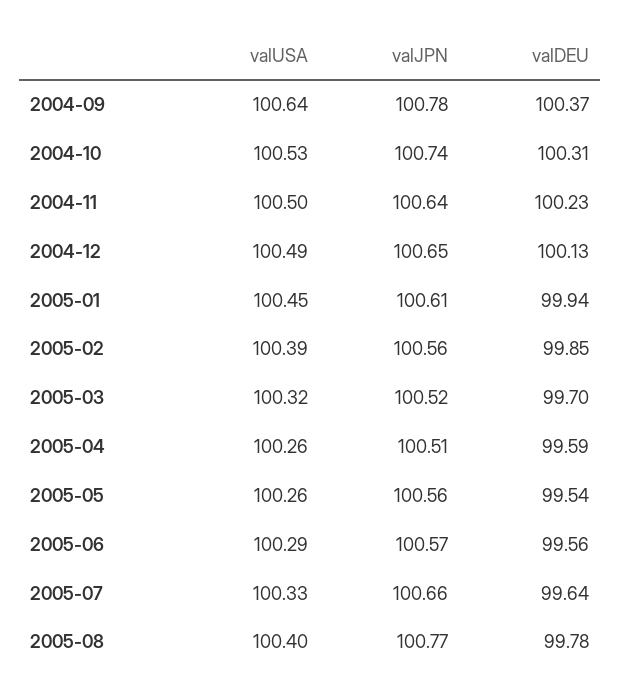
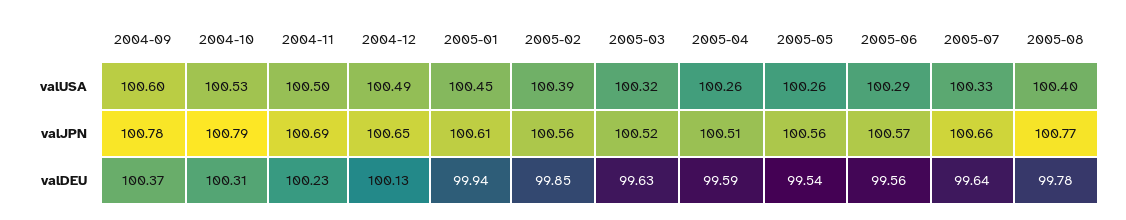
  {
    "valUSA": {
-     "2004-09": 100.64,
+     "2004-09": 100.6,
      "2004-10": 100.53,
      "2004-11": 100.5,
      "2004-12": 100.49,
      "2005-01": 100.45,
      "2005-02": 100.39,
      "2005-03": 100.32,
      "2005-04": 100.26,
      "2005-05": 100.26,
      "2005-06": 100.29,
      "2005-07": 100.33,
      "2005-08": 100.4
    },
    "valJPN": {
      "2004-09": 100.78,
-     "2004-10": 100.74,
+     "2004-10": 100.79,
-     "2004-11": 100.64,
+     "2004-11": 100.69,
      "2004-12": 100.65,
      "2005-01": 100.61,
      "2005-02": 100.56,
      "2005-03": 100.52,
      "2005-04": 100.51,
      "2005-05": 100.56,
      "2005-06": 100.57,
      "2005-07": 100.66,
      "2005-08": 100.77
    },
    "valDEU": {
      "2004-09": 100.37,
      "2004-10": 100.31,
      "2004-11": 100.23,
      "2004-12": 100.13,
      "2005-01": 99.94,
      "2005-02": 99.85,
-     "2005-03": 99.7,
+     "2005-03": 99.63,
      "2005-04": 99.59,
      "2005-05": 99.54,
      "2005-06": 99.56,
      "2005-07": 99.64,
      "2005-08": 99.78
    }
  }

